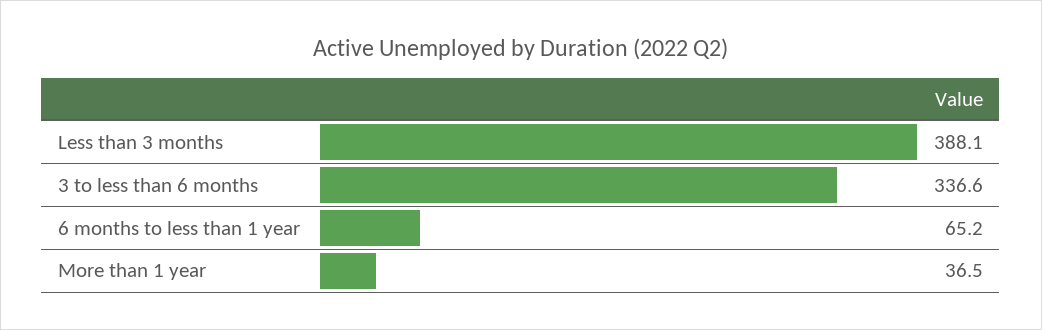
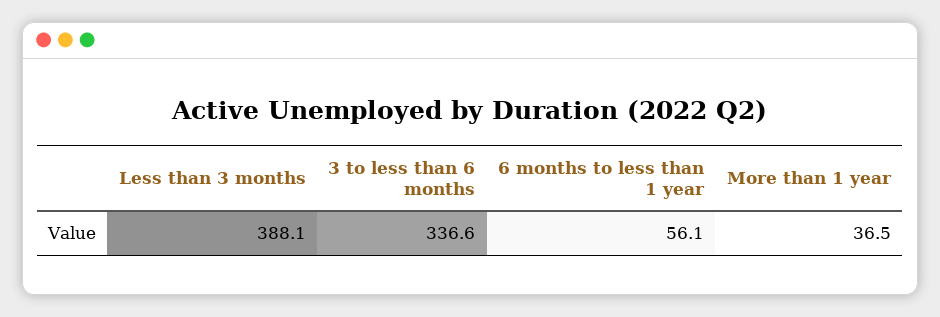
  {
    "Less than 3 months": 388.1,
    "3 to less than 6 months": 336.6,
-   "6 months to less than 1 year": 65.2,
+   "6 months to less than 1 year": 56.1,
    "More than 1 year": 36.5
  }

